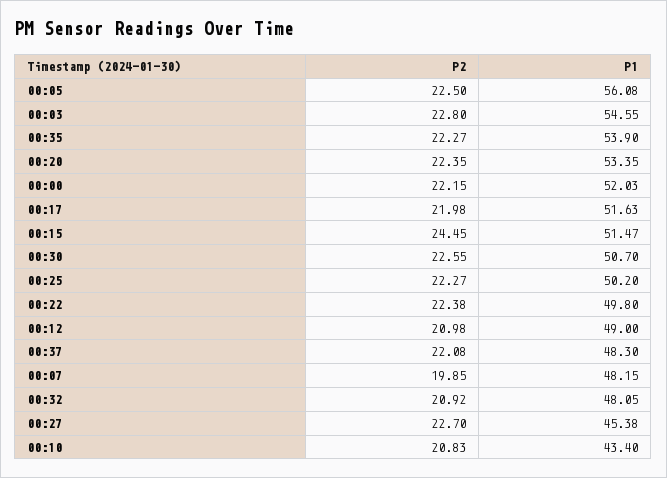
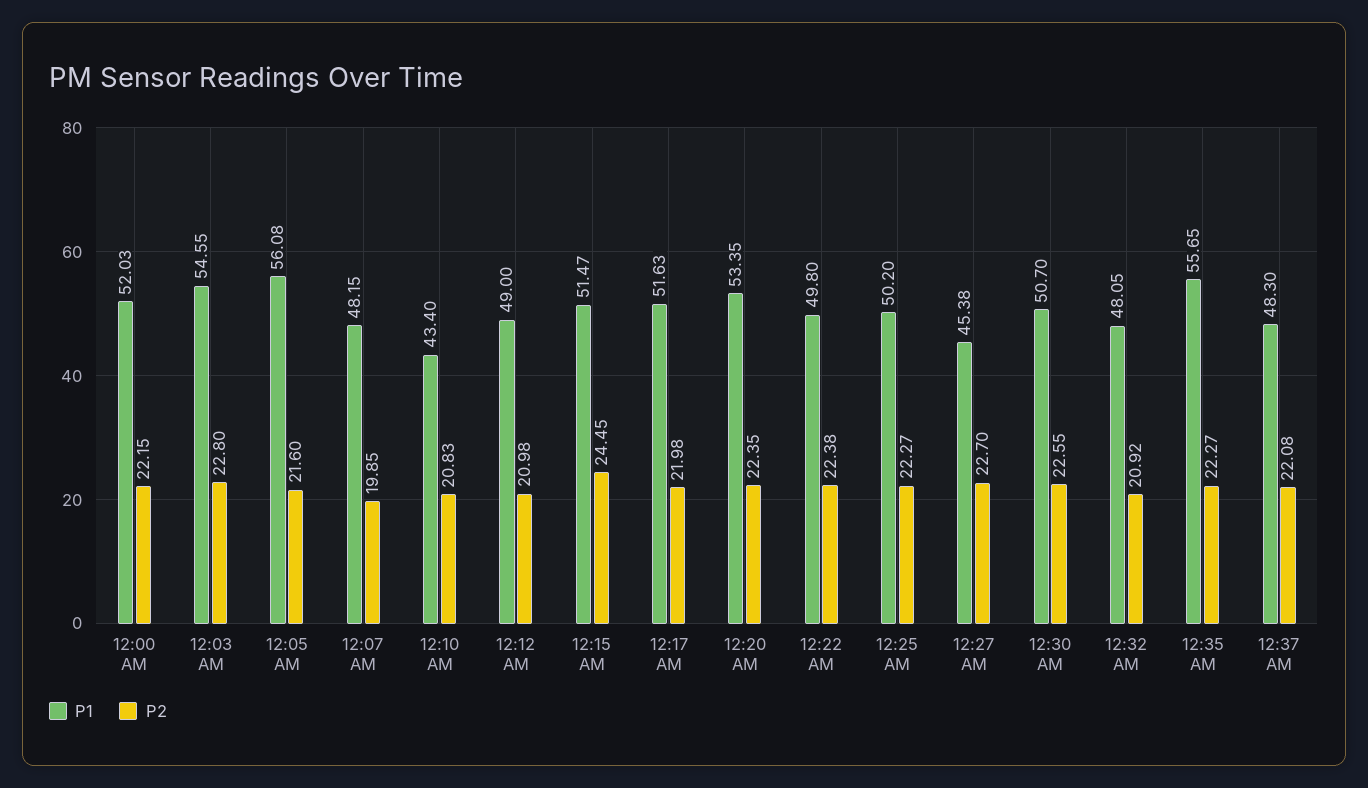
  {
    "P2": {
-     "00:05": 22.5,
+     "00:05": 21.6,
      "00:03": 22.8,
      "00:35": 22.27,
      "00:20": 22.35,
      "00:00": 22.15,
      "00:17": 21.98,
      "00:15": 24.45,
      "00:30": 22.55,
      "00:25": 22.27,
      "00:22": 22.38,
      "00:12": 20.98,
      "00:37": 22.08,
      "00:07": 19.85,
      "00:32": 20.92,
      "00:27": 22.7,
      "00:10": 20.83
    },
    "P1": {
      "00:05": 56.08,
      "00:03": 54.55,
-     "00:35": 53.9,
+     "00:35": 55.65,
      "00:20": 53.35,
      "00:00": 52.03,
      "00:17": 51.63,
      "00:15": 51.47,
      "00:30": 50.7,
      "00:25": 50.2,
      "00:22": 49.8,
      "00:12": 49,
      "00:37": 48.3,
      "00:07": 48.15,
      "00:32": 48.05,
      "00:27": 45.38,
      "00:10": 43.4
    }
  }

